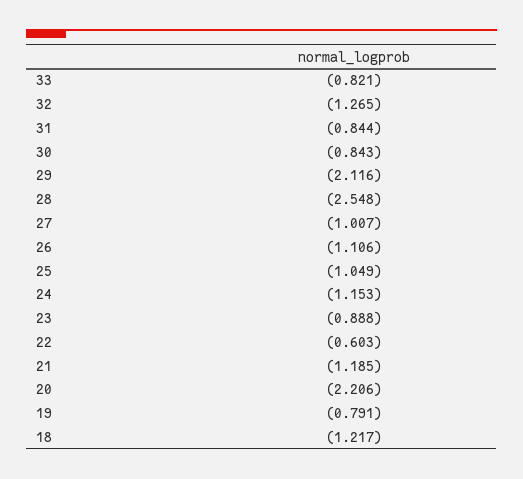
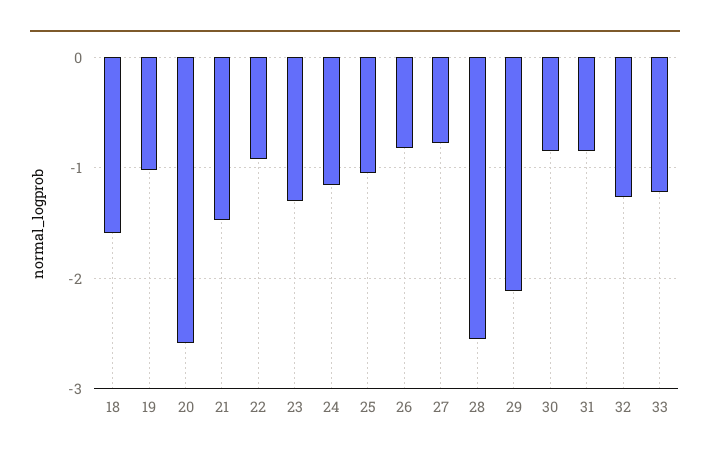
  {
-   "33": -0.821,
+   "33": -1.2,
    "32": -1.265,
    "31": -0.844,
    "30": -0.843,
    "29": -2.116,
    "28": -2.548,
-   "27": -1.007,
+   "27": -0.8,
-   "26": -1.106,
+   "26": -0.8,
    "25": -1.049,
    "24": -1.153,
-   "23": -0.888,
+   "23": -1.3,
-   "22": -0.603,
+   "22": -0.9,
-   "21": -1.185,
+   "21": -1.5,
-   "20": -2.206,
+   "20": -2.6,
-   "19": -0.791,
+   "19": -1,
-   "18": -1.217
+   "18": -1.6
  }

